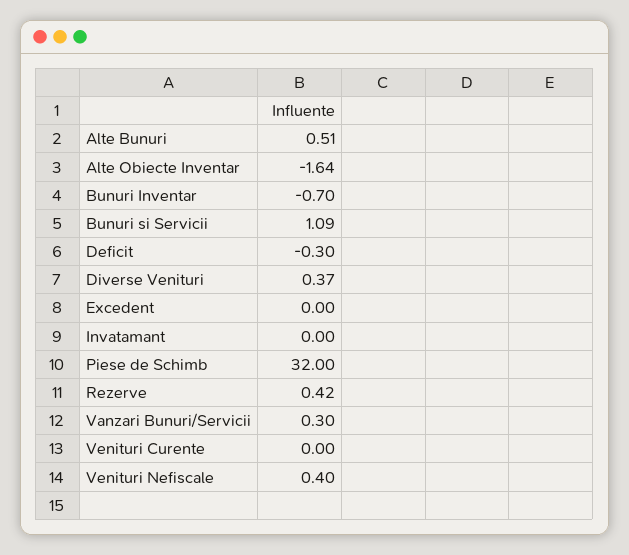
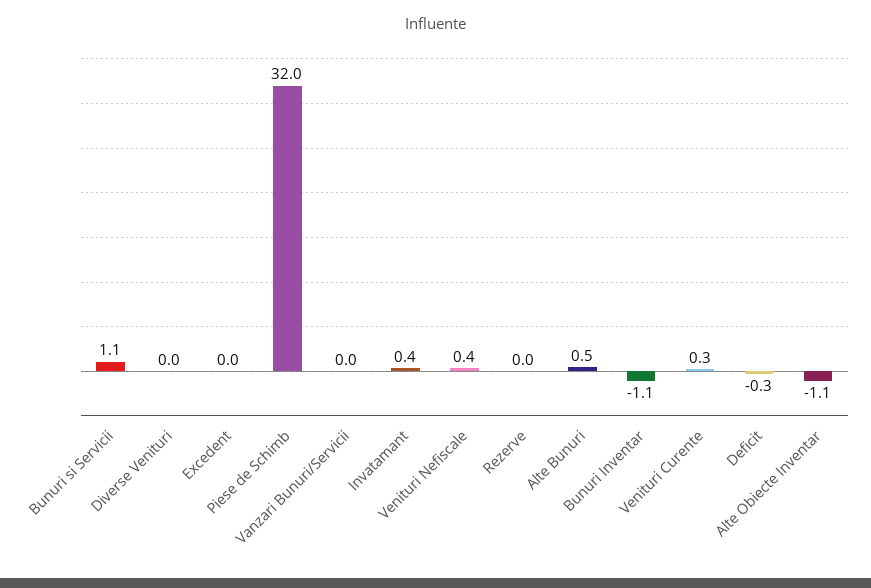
  {
    "Alte Bunuri": 0.51,
-   "Alte Obiecte Inventar": -1.64,
+   "Alte Obiecte Inventar": -1.1,
-   "Bunuri Inventar": -0.7,
+   "Bunuri Inventar": -1.1,
    "Bunuri si Servicii": 1.09,
    "Deficit": -0.3,
-   "Diverse Venituri": 0.37,
+   "Diverse Venituri": 0,
    "Excedent": 0,
-   "Invatamant": 0,
+   "Invatamant": 0.4,
    "Piese de Schimb": 32,
-   "Rezerve": 0.42,
+   "Rezerve": 0,
-   "Vanzari Bunuri/Servicii": 0.3,
+   "Vanzari Bunuri/Servicii": 0,
-   "Venituri Curente": 0,
+   "Venituri Curente": 0.3,
    "Venituri Nefiscale": 0.4
  }

